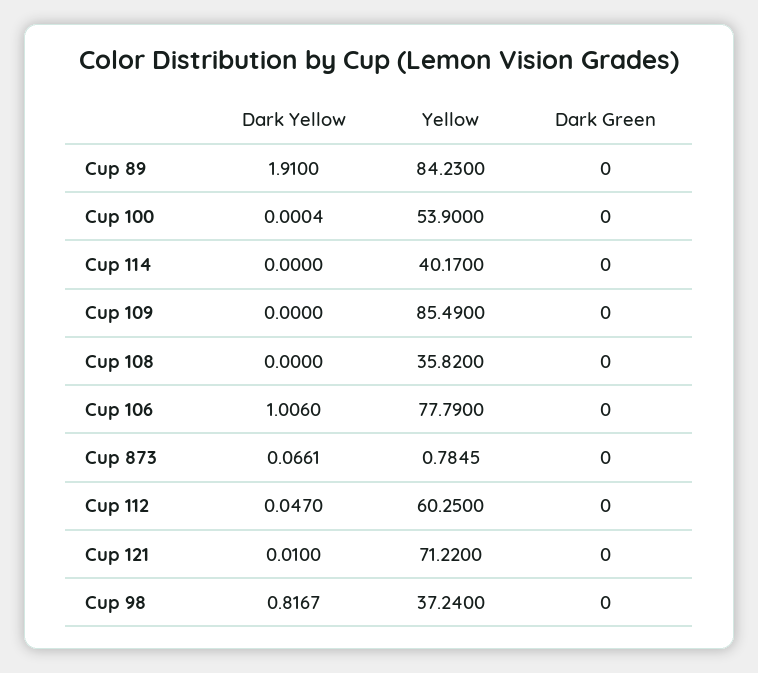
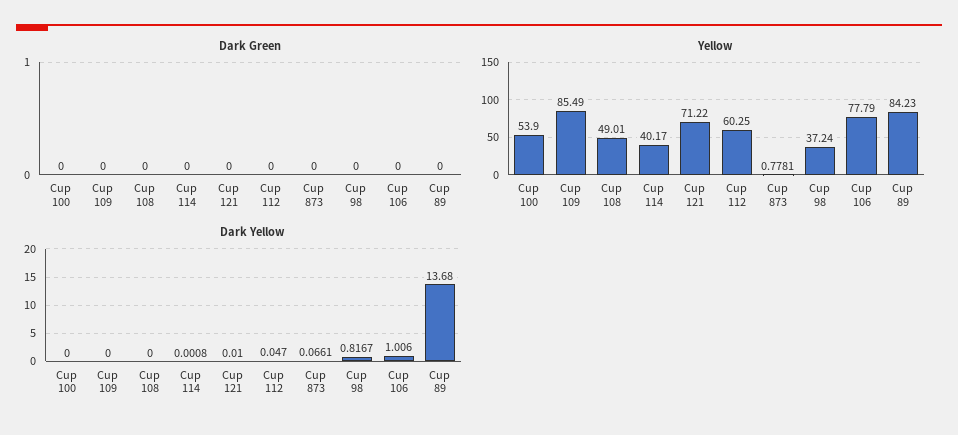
  {
    "Dark Yellow": {
-     "Cup 89": 1.91,
+     "Cup 89": 13.68,
-     "Cup 100": 0.0004,
+     "Cup 100": 0,
-     "Cup 114": 0,
+     "Cup 114": 0.0008,
      "Cup 109": 0,
      "Cup 108": 0,
      "Cup 106": 1.006,
      "Cup 873": 0.0661,
      "Cup 112": 0.047,
      "Cup 121": 0.01,
      "Cup 98": 0.8167
    },
    "Yellow": {
      "Cup 89": 84.23,
      "Cup 100": 53.9,
      "Cup 114": 40.17,
      "Cup 109": 85.49,
-     "Cup 108": 35.82,
+     "Cup 108": 49.01,
      "Cup 106": 77.79,
-     "Cup 873": 0.7845,
+     "Cup 873": 0.7781,
      "Cup 112": 60.25,
      "Cup 121": 71.22,
      "Cup 98": 37.24
    },
    "Dark Green": {
      "Cup 89": 0,
      "Cup 100": 0,
      "Cup 114": 0,
      "Cup 109": 0,
      "Cup 108": 0,
      "Cup 106": 0,
      "Cup 873": 0,
      "Cup 112": 0,
      "Cup 121": 0,
      "Cup 98": 0
    }
  }

